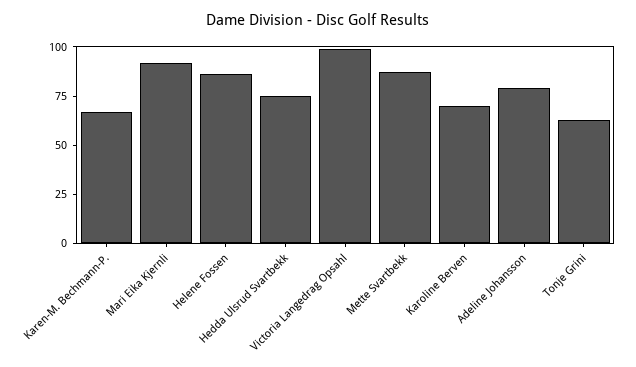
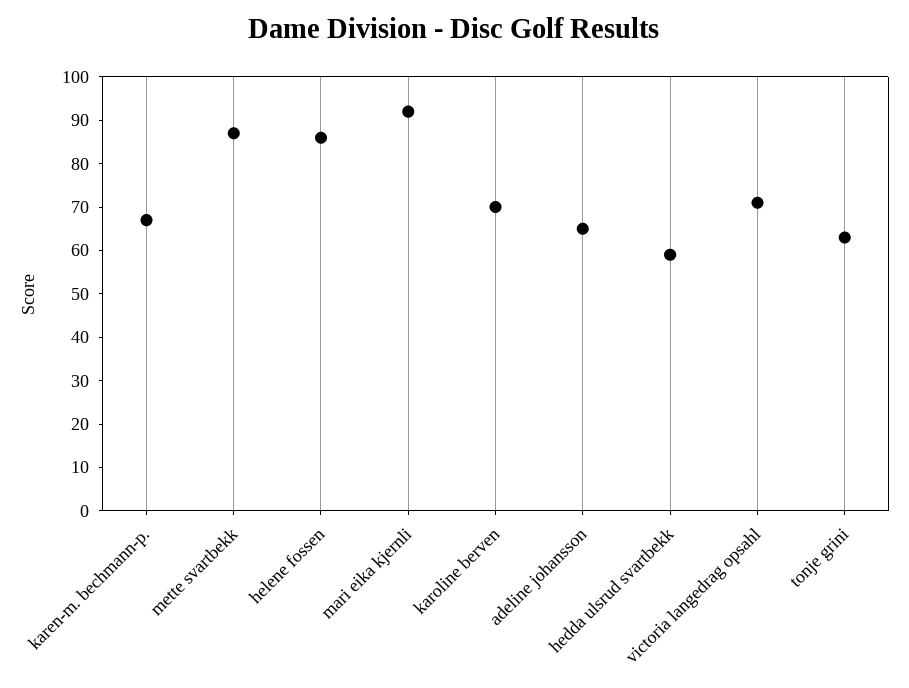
  {
    "Karen-M. Bechmann-P.": 65,
    "Mari Eika Kjernli": 90,
    "Helene Fossen": 85,
-   "Hedda Ulsrud Svartbekk": 75,
+   "Hedda Ulsrud Svartbekk": 60,
-   "Victoria Langedrag Opsahl": 100,
+   "Victoria Langedrag Opsahl": 70,
    "Mette Svartbekk": 85,
    "Karoline Berven": 70,
-   "Adeline Johansson": 80,
+   "Adeline Johansson": 65,
    "Tonje Grini": 65
  }

